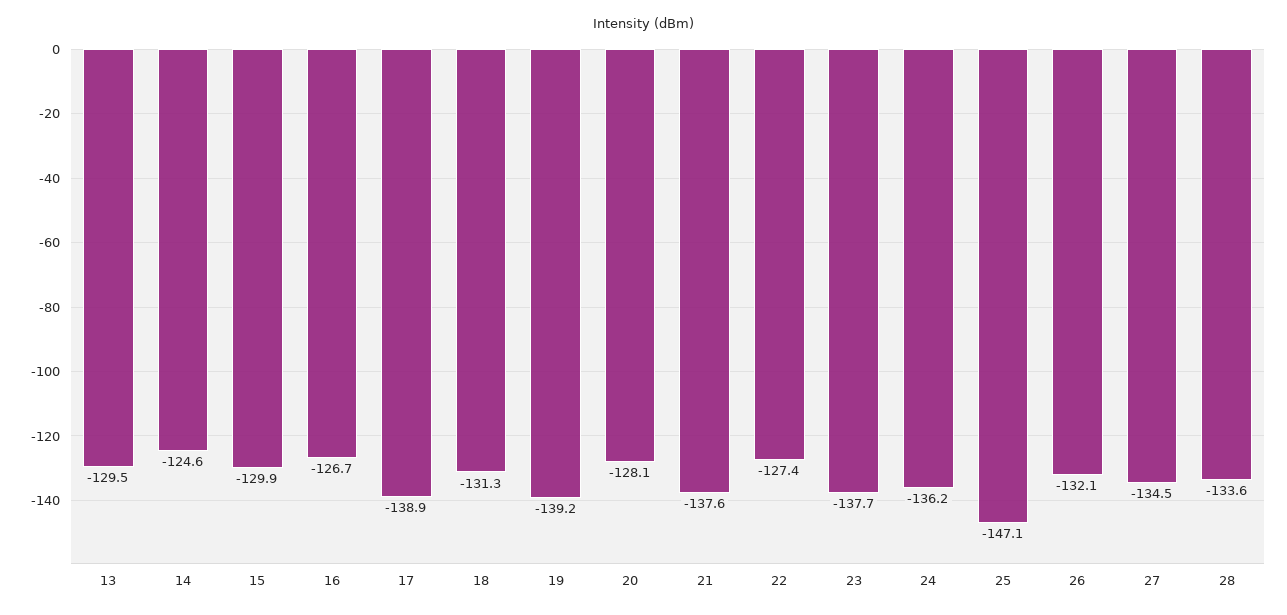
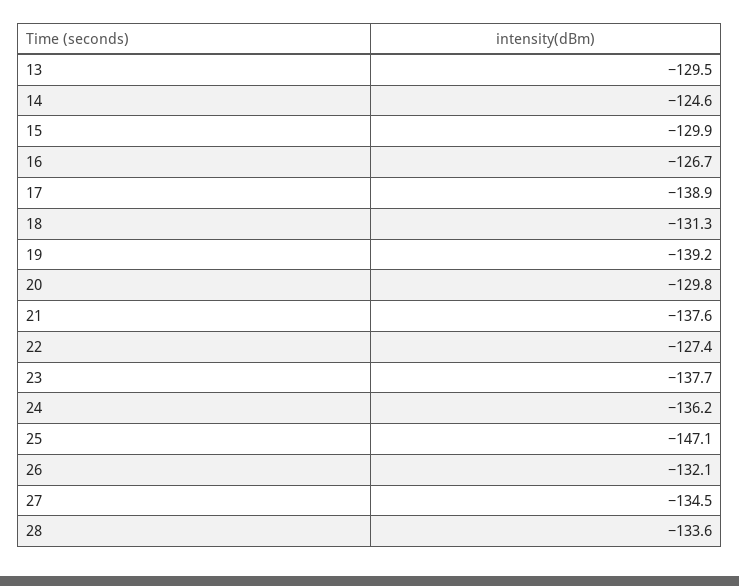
  {
    "13": -129.5,
    "14": -124.6,
    "15": -129.9,
    "16": -126.7,
    "17": -138.9,
    "18": -131.3,
    "19": -139.2,
-   "20": -128.1,
+   "20": -129.8,
    "21": -137.6,
    "22": -127.4,
    "23": -137.7,
    "24": -136.2,
    "25": -147.1,
    "26": -132.1,
    "27": -134.5,
    "28": -133.6
  }

